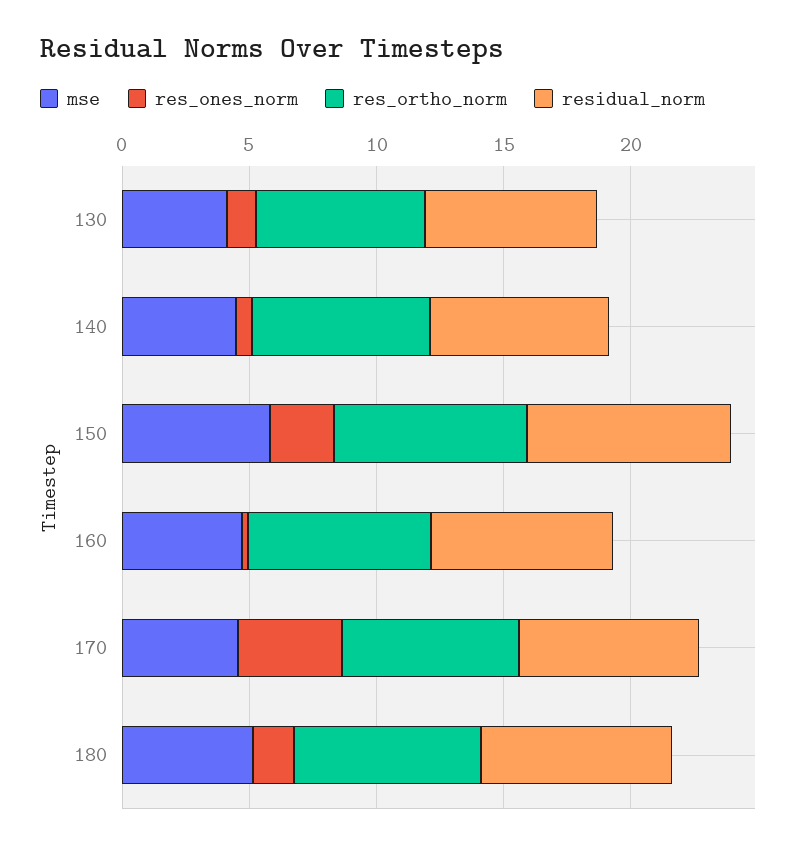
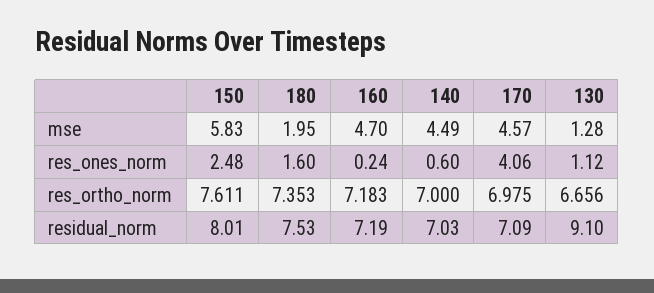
  {
    "mse": {
-     "130": 4,
+     "130": 1.28,
      "140": 4.49,
      "150": 5.83,
      "160": 4.7,
      "170": 4.57,
-     "180": 5
+     "180": 1.95
    },
    "res_ones_norm": {
      "130": 1.12,
      "140": 0.6,
      "150": 2.48,
      "160": 0.24,
      "170": 4.06,
      "180": 1.6
    },
    "res_ortho_norm": {
      "130": 6.656,
      "140": 7,
      "150": 7.611,
      "160": 7.183,
      "170": 6.975,
      "180": 7.353
    },
    "residual_norm": {
-     "130": 7,
+     "130": 9.1,
      "140": 7.03,
      "150": 8.01,
      "160": 7.19,
      "170": 7.09,
      "180": 7.53
    }
  }

